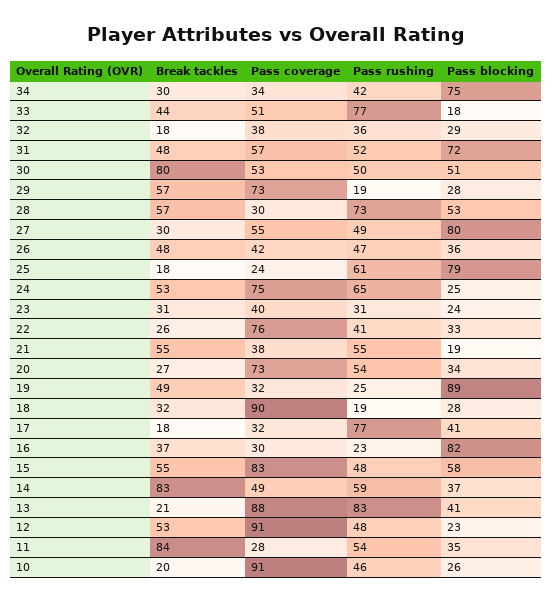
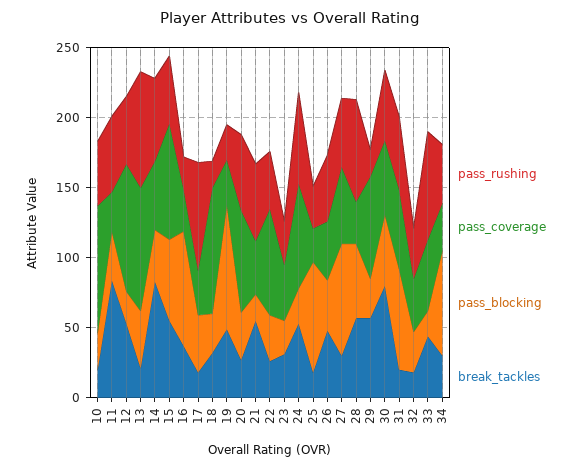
  {
    "Break tackles": {
      "34": 30,
      "33": 44,
      "32": 18,
-     "31": 48,
+     "31": 20,
      "30": 80,
      "29": 57,
      "28": 57,
      "27": 30,
      "26": 48,
      "25": 18,
      "24": 53,
      "23": 31,
      "22": 26,
      "21": 55,
      "20": 27,
      "19": 49,
      "18": 32,
      "17": 18,
      "16": 37,
      "15": 55,
      "14": 83,
      "13": 21,
      "12": 53,
      "11": 84,
      "10": 20
    },
    "Pass coverage": {
      "34": 34,
      "33": 51,
      "32": 38,
      "31": 57,
      "30": 53,
      "29": 73,
      "28": 30,
      "27": 55,
      "26": 42,
      "25": 24,
      "24": 75,
      "23": 40,
      "22": 76,
      "21": 38,
      "20": 73,
      "19": 32,
      "18": 90,
      "17": 32,
      "16": 30,
      "15": 83,
      "14": 49,
      "13": 88,
      "12": 91,
      "11": 28,
      "10": 91
    },
    "Pass rushing": {
      "34": 42,
      "33": 77,
      "32": 36,
      "31": 52,
      "30": 50,
      "29": 19,
      "28": 73,
      "27": 49,
      "26": 47,
-     "25": 61,
+     "25": 30,
      "24": 65,
      "23": 31,
      "22": 41,
      "21": 55,
      "20": 54,
      "19": 25,
      "18": 19,
      "17": 77,
      "16": 23,
      "15": 48,
      "14": 59,
      "13": 83,
      "12": 48,
      "11": 54,
      "10": 46
    },
    "Pass blocking": {
      "34": 75,
      "33": 18,
      "32": 29,
      "31": 72,
      "30": 51,
      "29": 28,
      "28": 53,
      "27": 80,
      "26": 36,
      "25": 79,
      "24": 25,
      "23": 24,
      "22": 33,
      "21": 19,
      "20": 34,
      "19": 89,
      "18": 28,
      "17": 41,
      "16": 82,
      "15": 58,
      "14": 37,
      "13": 41,
      "12": 23,
      "11": 35,
      "10": 26
    }
  }

